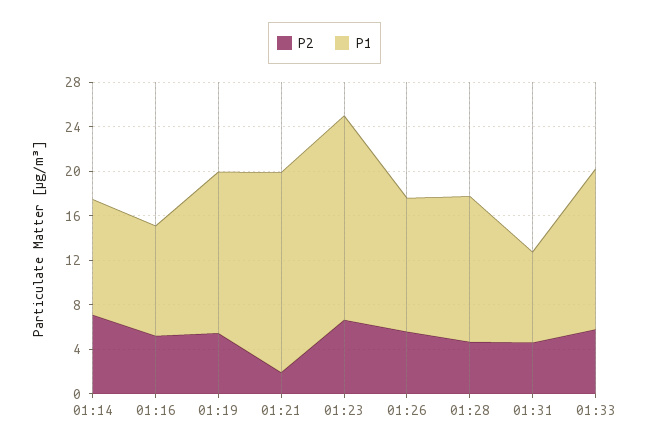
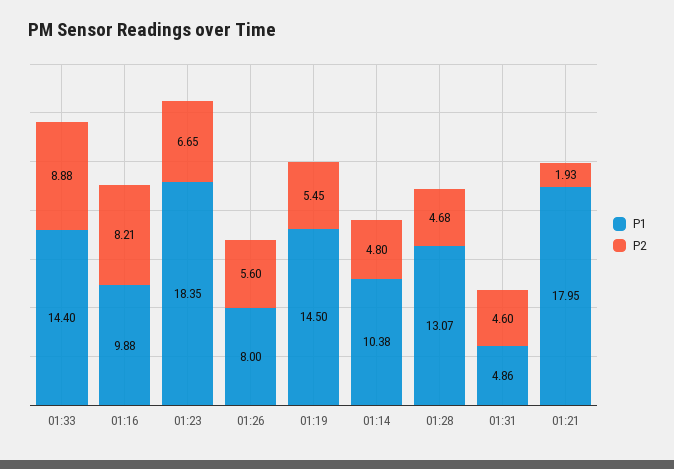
  {
    "P2": {
-     "01:14": 7,
+     "01:14": 4.8,
-     "01:16": 5,
+     "01:16": 8.21,
      "01:19": 5.45,
      "01:21": 1.93,
      "01:23": 6.65,
      "01:26": 5.6,
      "01:28": 4.68,
      "01:31": 4.6,
-     "01:33": 6
+     "01:33": 8.88
    },
    "P1": {
      "01:14": 10.38,
      "01:16": 9.88,
      "01:19": 14.5,
      "01:21": 17.95,
      "01:23": 18.35,
-     "01:26": 12,
+     "01:26": 8,
      "01:28": 13.07,
-     "01:31": 8,
+     "01:31": 4.86,
      "01:33": 14.4
    }
  }

